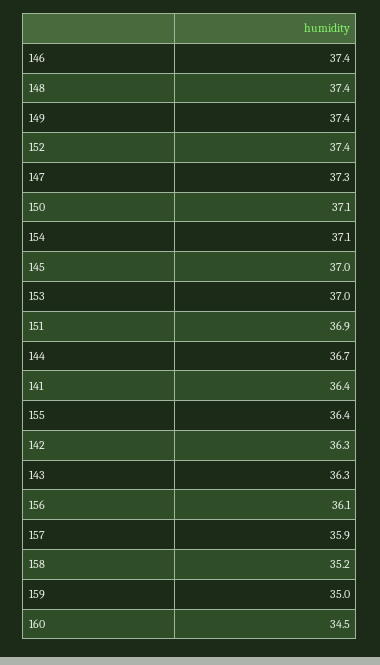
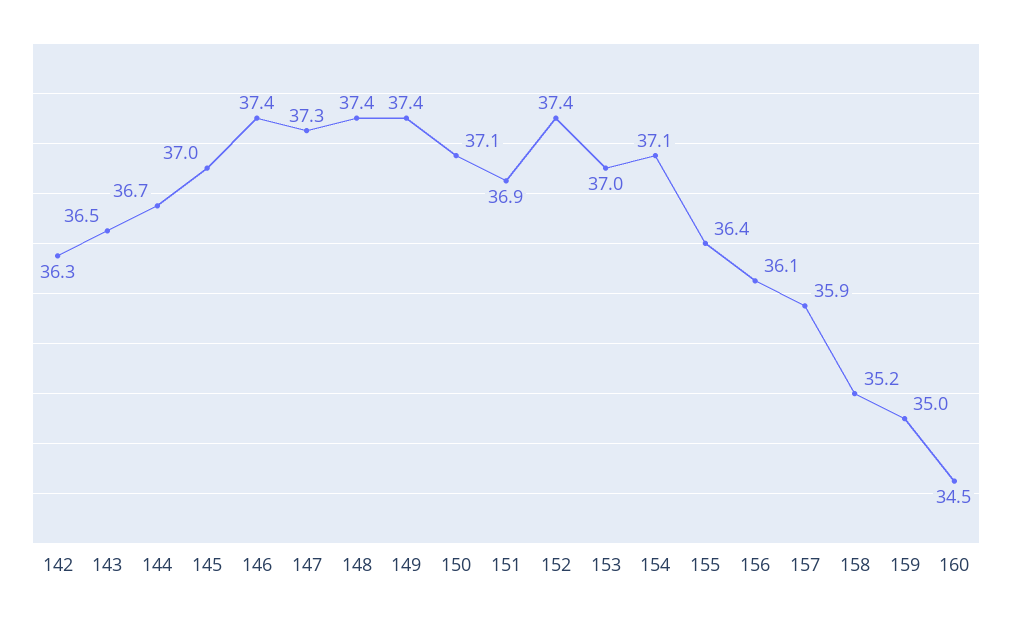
  {
    "146": 37.4,
    "148": 37.4,
    "149": 37.4,
    "152": 37.4,
    "147": 37.3,
    "150": 37.1,
    "154": 37.1,
    "145": 37,
    "153": 37,
    "151": 36.9,
    "144": 36.7,
-   "141": 36.4,
    "155": 36.4,
    "142": 36.3,
-   "143": 36.3,
+   "143": 36.5,
    "156": 36.1,
    "157": 35.9,
    "158": 35.2,
    "159": 35,
    "160": 34.5
  }

